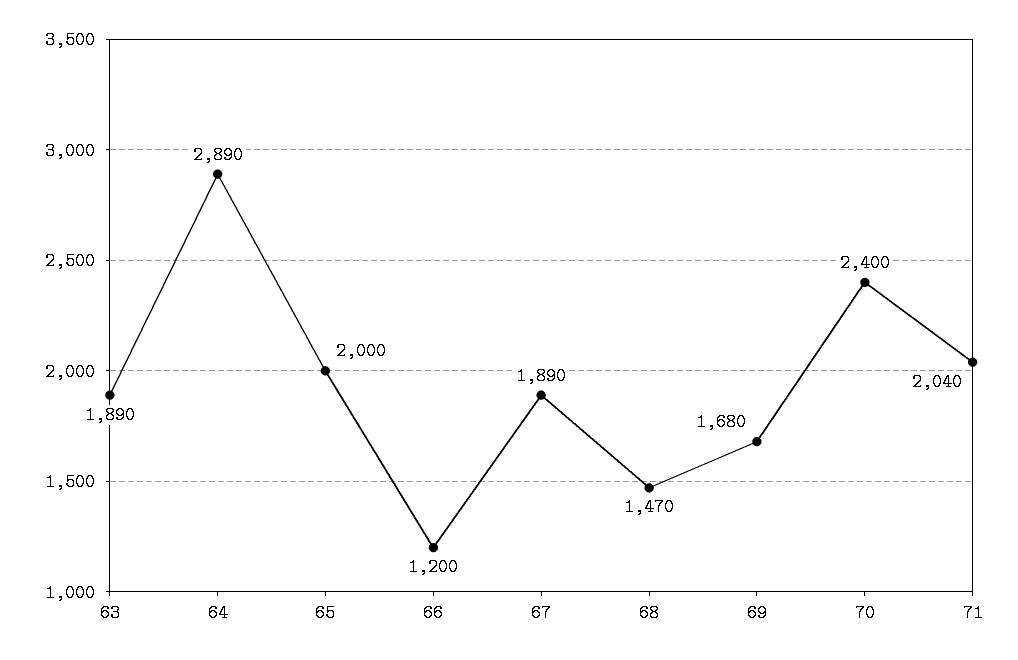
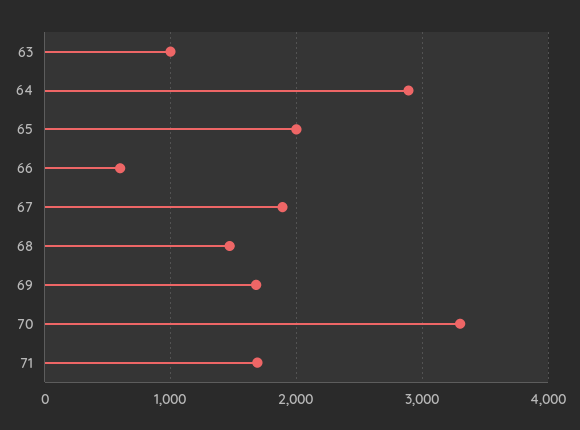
  {
-   "63": 1890,
+   "63": 1000,
    "64": 2890,
    "65": 2000,
-   "66": 1200,
+   "66": 600,
    "67": 1890,
    "68": 1470,
    "69": 1680,
-   "70": 2400,
+   "70": 3300,
-   "71": 2040
+   "71": 1700
  }

